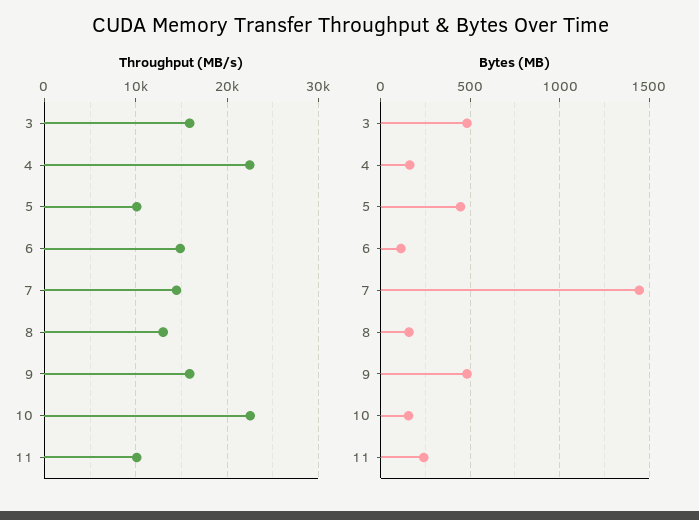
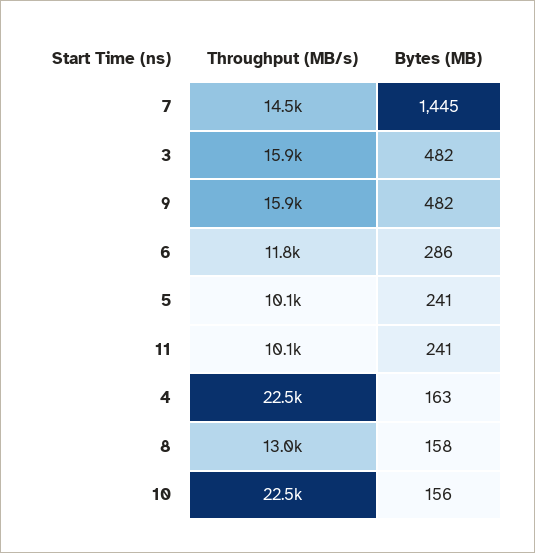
  {
    "Throughput (MB/s)": {
      "3": 15900,
      "4": 22500,
      "5": 10100,
-     "6": 15000,
+     "6": 11800,
      "7": 14500,
      "8": 13000,
      "9": 15900,
      "10": 22500,
      "11": 10100
    },
    "Bytes (MB)": {
      "3": 482,
      "4": 163,
-     "5": 450,
+     "5": 241,
-     "6": 100,
+     "6": 286,
      "7": 1445,
      "8": 158,
      "9": 482,
      "10": 156,
      "11": 241
    }
  }

